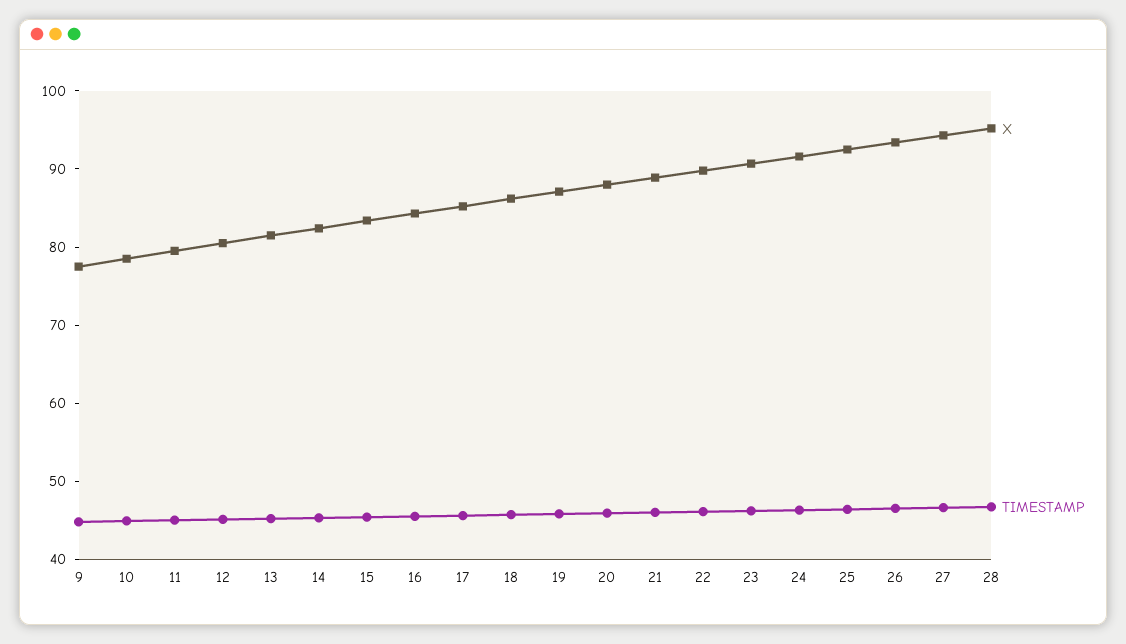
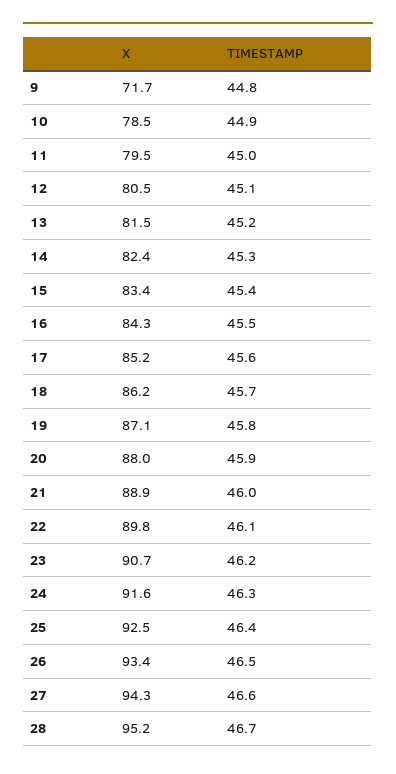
  {
    "X": {
-     "9": 78,
+     "9": 71.7,
      "10": 78.5,
      "11": 79.5,
      "12": 80.5,
      "13": 81.5,
      "14": 82.4,
      "15": 83.4,
      "16": 84.3,
      "17": 85.2,
      "18": 86.2,
      "19": 87.1,
      "20": 88,
      "21": 88.9,
      "22": 89.8,
      "23": 90.7,
      "24": 91.6,
      "25": 92.5,
      "26": 93.4,
      "27": 94.3,
      "28": 95.2
    },
    "TIMESTAMP": {
      "9": 44.8,
      "10": 44.9,
      "11": 45,
      "12": 45.1,
      "13": 45.2,
      "14": 45.3,
      "15": 45.4,
      "16": 45.5,
      "17": 45.6,
      "18": 45.7,
      "19": 45.8,
      "20": 45.9,
      "21": 46,
      "22": 46.1,
      "23": 46.2,
      "24": 46.3,
      "25": 46.4,
      "26": 46.5,
      "27": 46.6,
      "28": 46.7
    }
  }

